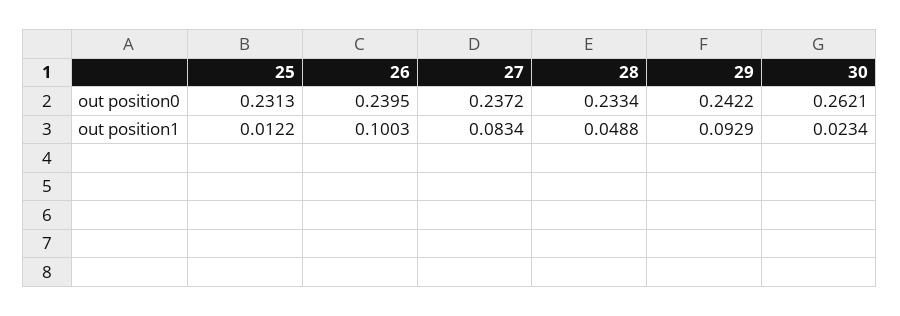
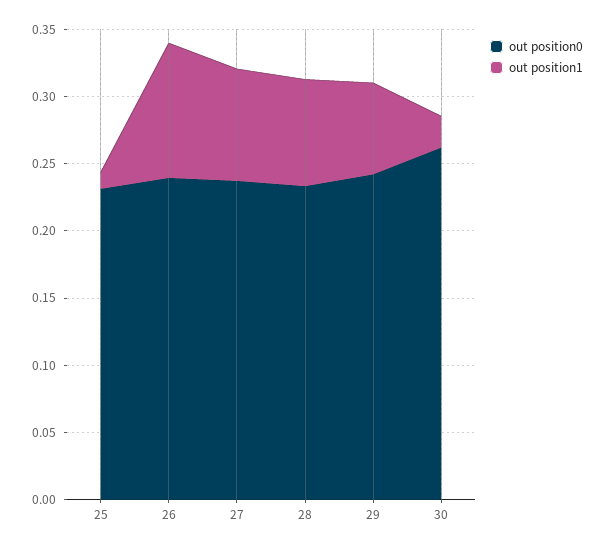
  {
    "out position0": {
      "25": 0.2313,
      "26": 0.2395,
      "27": 0.2372,
      "28": 0.2334,
      "29": 0.2422,
      "30": 0.2621
    },
    "out position1": {
      "25": 0.0122,
      "26": 0.1003,
      "27": 0.0834,
-     "28": 0.0488,
+     "28": 0.08,
-     "29": 0.0929,
+     "29": 0.07,
      "30": 0.0234
    }
  }

